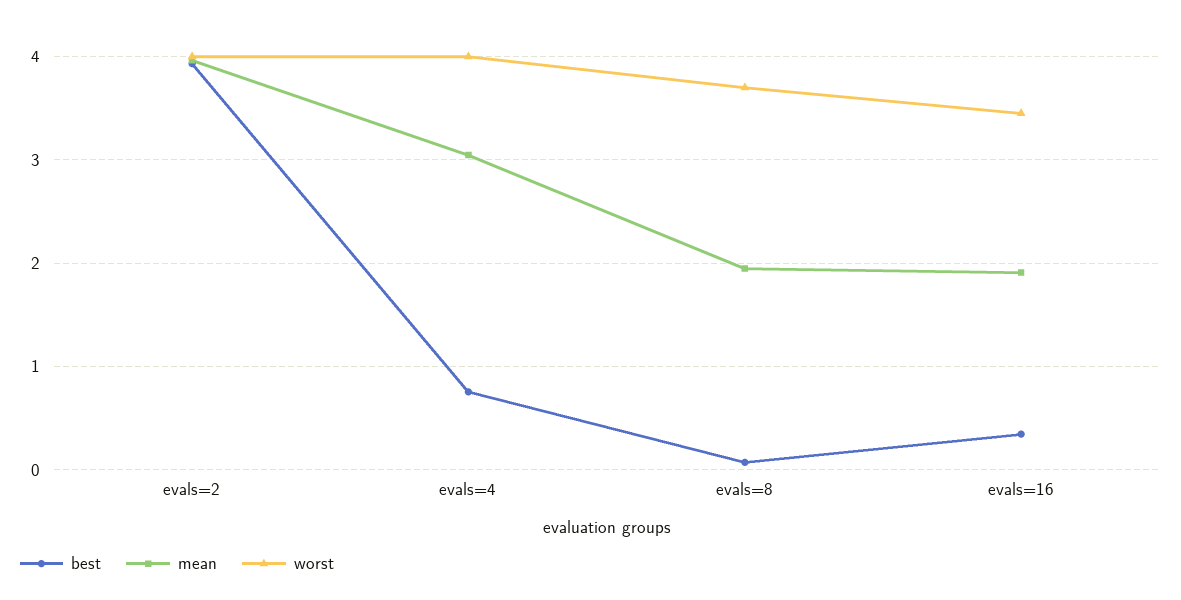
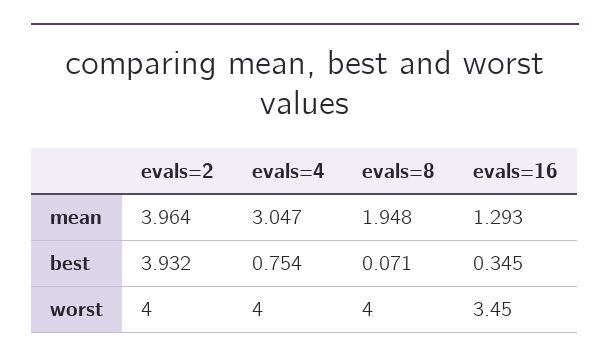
  {
    "best": {
      "evals=2": 3.932,
      "evals=4": 0.754,
      "evals=8": 0.071,
      "evals=16": 0.345
    },
    "mean": {
      "evals=2": 3.964,
      "evals=4": 3.047,
      "evals=8": 1.948,
-     "evals=16": 1.9
+     "evals=16": 1.293
    },
    "worst": {
      "evals=2": 4,
      "evals=4": 4,
-     "evals=8": 3.7,
+     "evals=8": 4,
      "evals=16": 3.45
    }
  }

